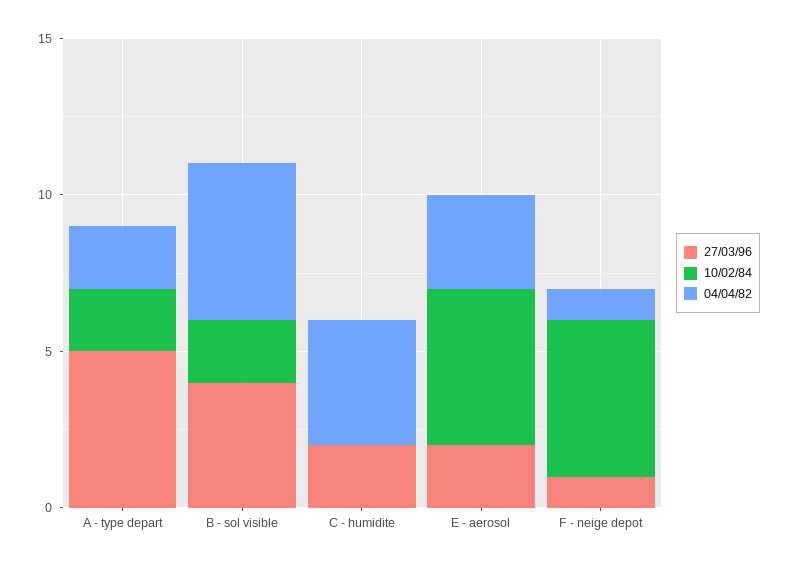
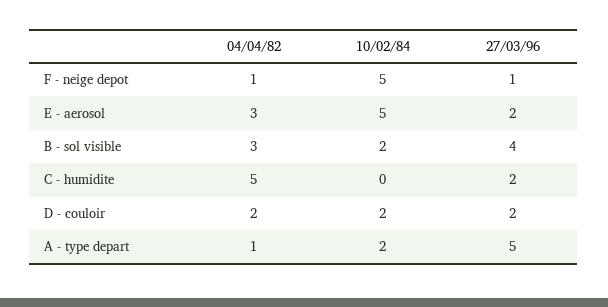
  {
    "27/03/96": {
      "A - type depart": 5,
      "B - sol visible": 4,
      "C - humidite": 2,
      "E - aerosol": 2,
-     "F - neige depot": 1
+     "F - neige depot": 1,
+     "D - couloir": 2
    },
    "10/02/84": {
      "A - type depart": 2,
      "B - sol visible": 2,
      "C - humidite": 0,
      "E - aerosol": 5,
-     "F - neige depot": 5
+     "F - neige depot": 5,
+     "D - couloir": 2
    },
    "04/04/82": {
-     "A - type depart": 2,
+     "A - type depart": 1,
-     "B - sol visible": 5,
+     "B - sol visible": 3,
-     "C - humidite": 4,
+     "C - humidite": 5,
      "E - aerosol": 3,
-     "F - neige depot": 1
+     "F - neige depot": 1,
+     "D - couloir": 2
    }
  }

